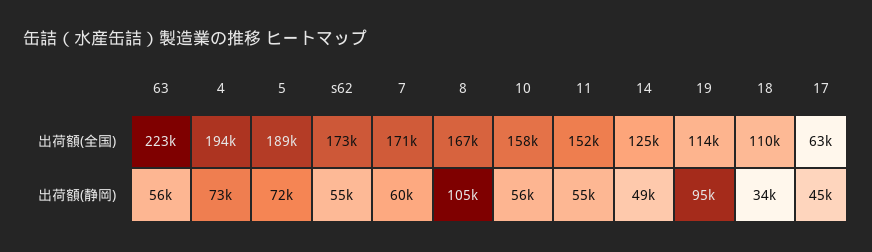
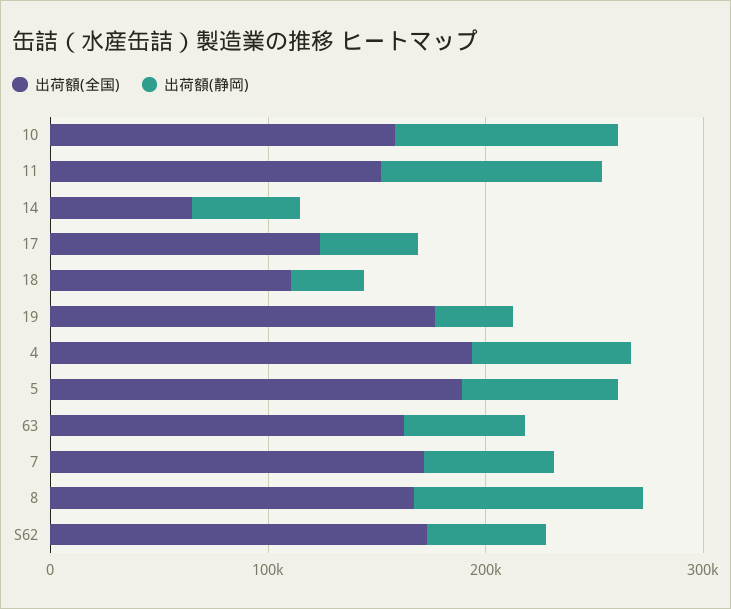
  {
    "出荷額(全国)": {
-     "63": 223000,
+     "63": 160000,
      "4": 194000,
      "5": 189000,
      "s62": 173000,
      "7": 171000,
      "8": 167000,
      "10": 158000,
      "11": 152000,
-     "14": 125000,
+     "14": 60000,
-     "19": 114000,
+     "19": 180000,
      "18": 110000,
-     "17": 63000
+     "17": 120000
    },
    "出荷額(静岡)": {
      "63": 56000,
      "4": 73000,
      "5": 72000,
      "s62": 55000,
      "7": 60000,
      "8": 105000,
-     "10": 56000,
+     "10": 100000,
-     "11": 55000,
+     "11": 100000,
      "14": 49000,
-     "19": 95000,
+     "19": 40000,
      "18": 34000,
      "17": 45000
    }
  }

